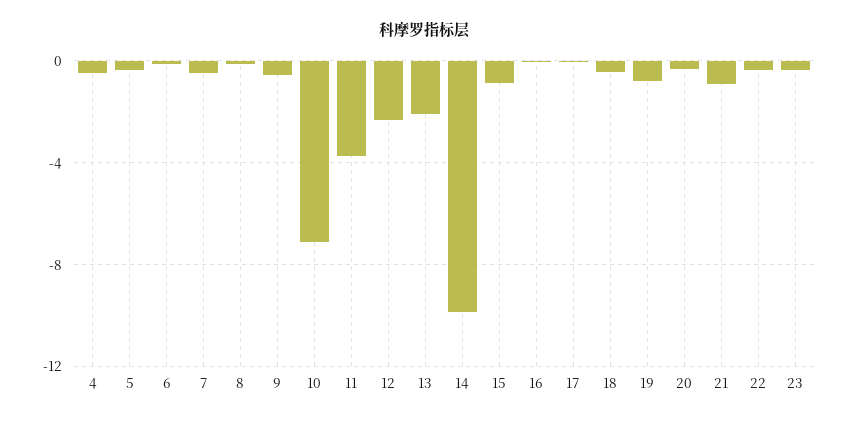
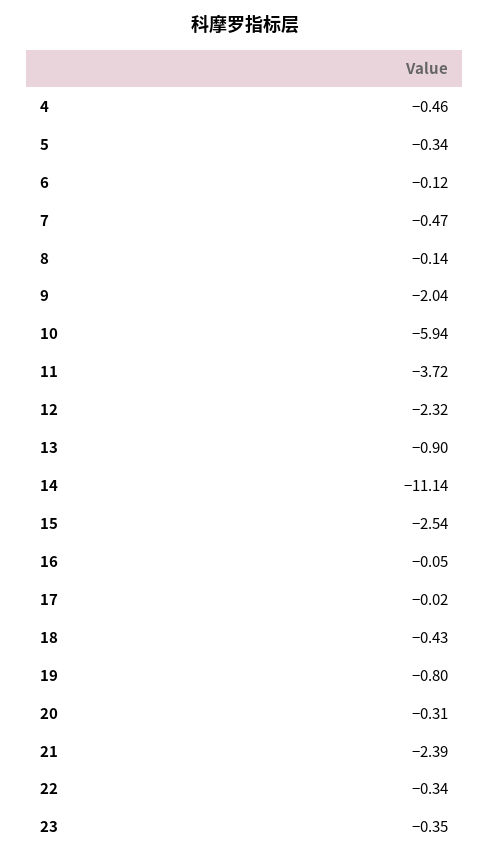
  {
    "4": -0.46,
    "5": -0.34,
    "6": -0.12,
    "7": -0.47,
    "8": -0.14,
-   "9": -0.5,
+   "9": -2.04,
-   "10": -7,
+   "10": -5.94,
    "11": -3.72,
    "12": -2.32,
-   "13": -2,
+   "13": -0.9,
-   "14": -10,
+   "14": -11.14,
-   "15": -1,
+   "15": -2.54,
    "16": -0.05,
    "17": -0.02,
    "18": -0.43,
    "19": -0.8,
    "20": -0.31,
-   "21": -1,
+   "21": -2.39,
    "22": -0.34,
    "23": -0.35
  }

